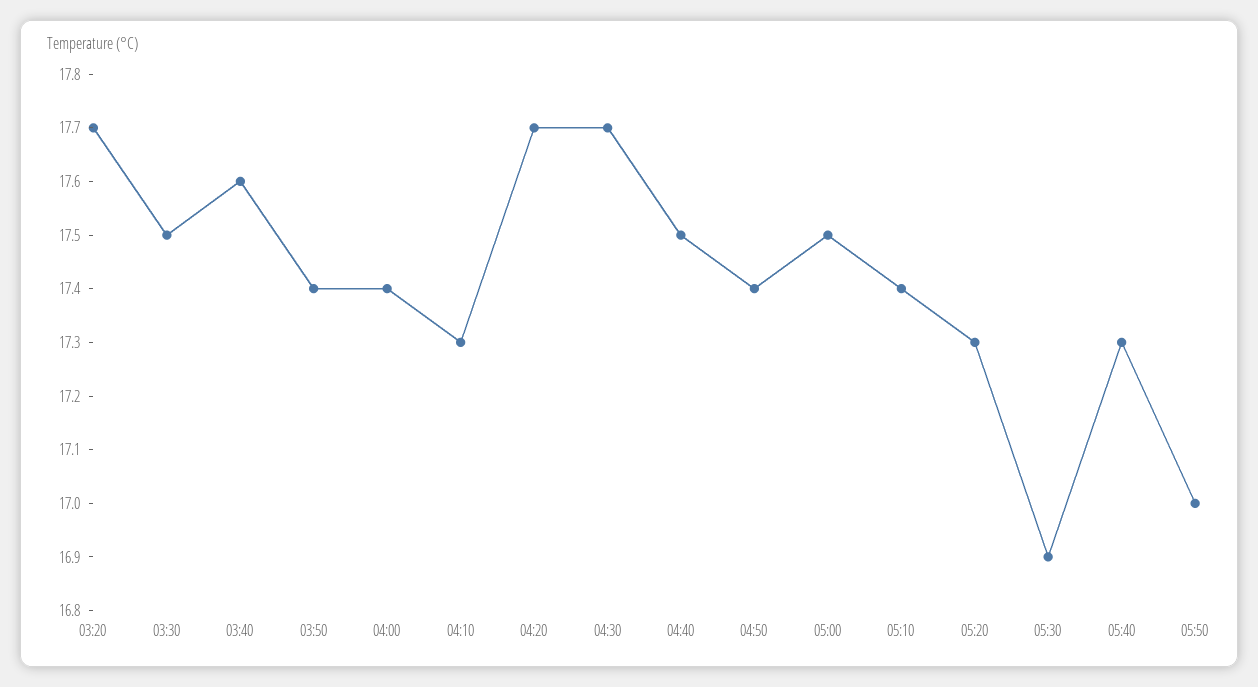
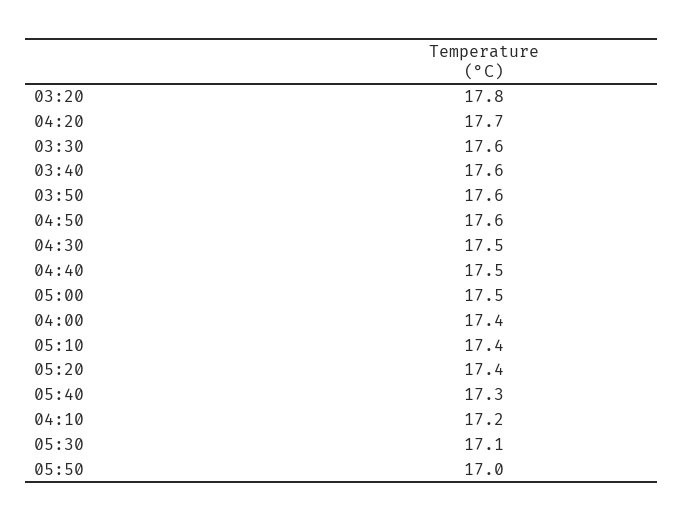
  {
-   "03:20": 17.7,
+   "03:20": 17.8,
-   "03:30": 17.5,
+   "03:30": 17.6,
    "03:40": 17.6,
-   "03:50": 17.4,
+   "03:50": 17.6,
    "04:00": 17.4,
-   "04:10": 17.3,
+   "04:10": 17.2,
    "04:20": 17.7,
-   "04:30": 17.7,
+   "04:30": 17.5,
    "04:40": 17.5,
-   "04:50": 17.4,
+   "04:50": 17.6,
    "05:00": 17.5,
    "05:10": 17.4,
-   "05:20": 17.3,
+   "05:20": 17.4,
-   "05:30": 16.9,
+   "05:30": 17.1,
    "05:40": 17.3,
    "05:50": 17
  }

